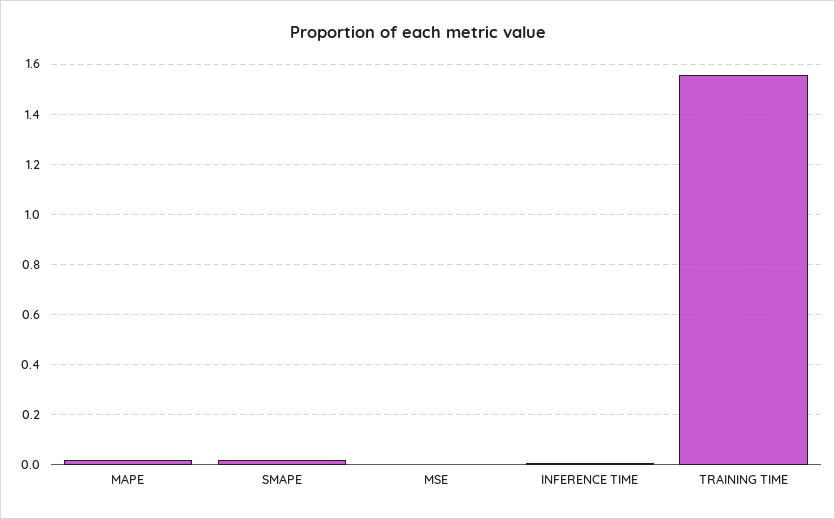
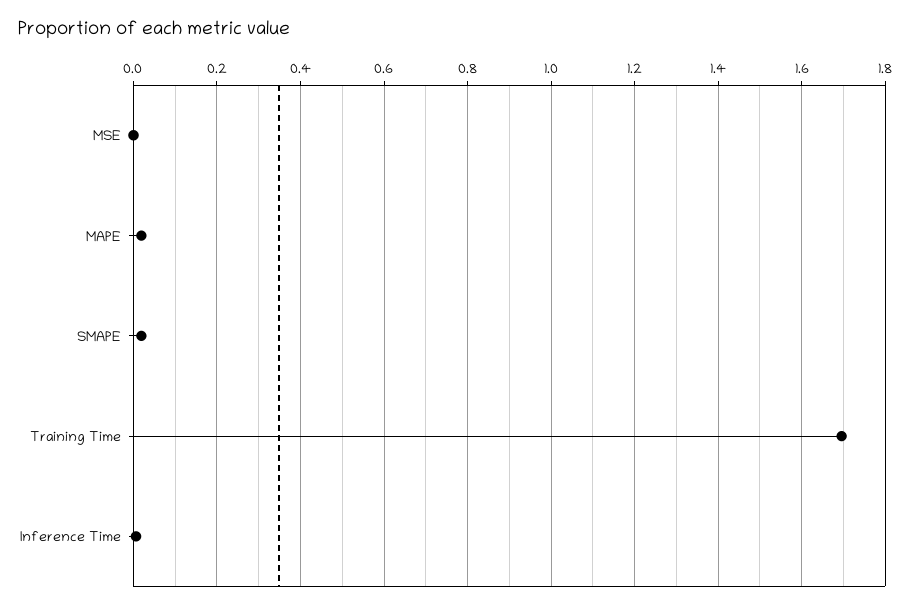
  {
    "MAPE": 0.02,
    "SMAPE": 0.02,
    "MSE": 0,
    "INFERENCE TIME": 0,
-   "TRAINING TIME": 1.55
+   "TRAINING TIME": 1.7
  }

